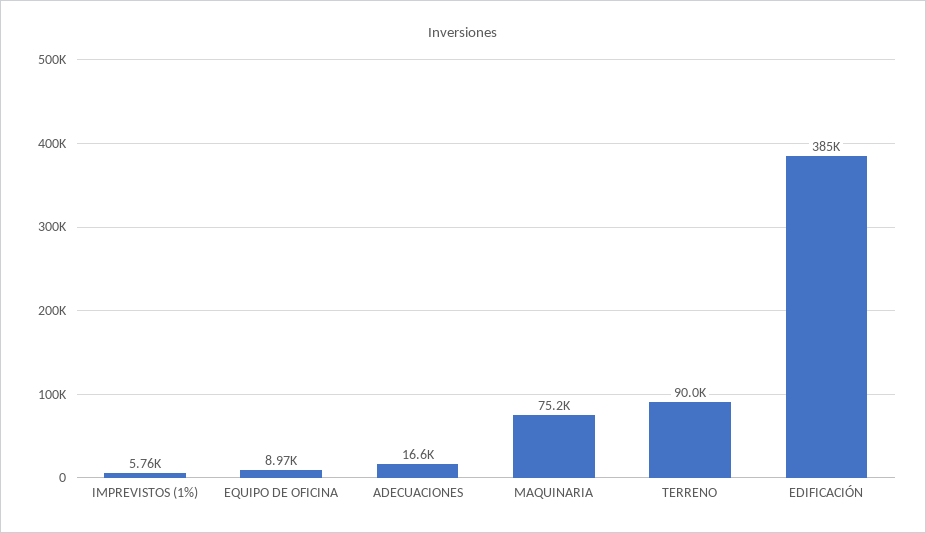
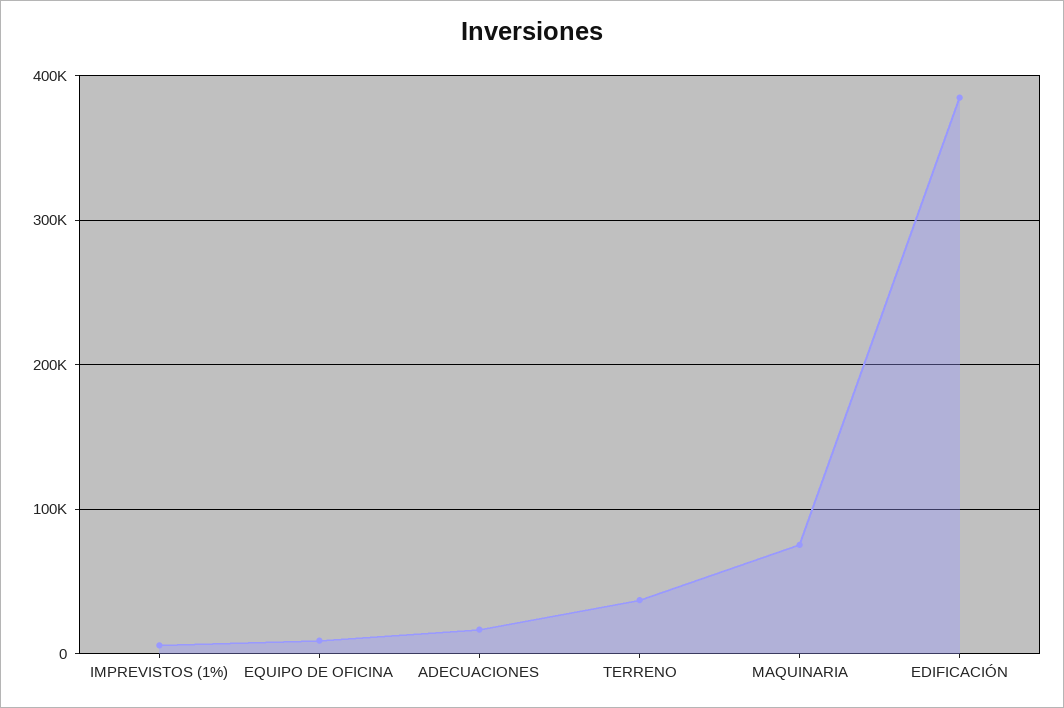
  {
    "IMPREVISTOS (1%)": 5760,
    "EQUIPO DE OFICINA": 8970,
    "ADECUACIONES": 16600,
    "MAQUINARIA": 75200,
-   "TERRENO": 90000,
+   "TERRENO": 40000,
    "EDIFICACIÓN": 385000
  }

